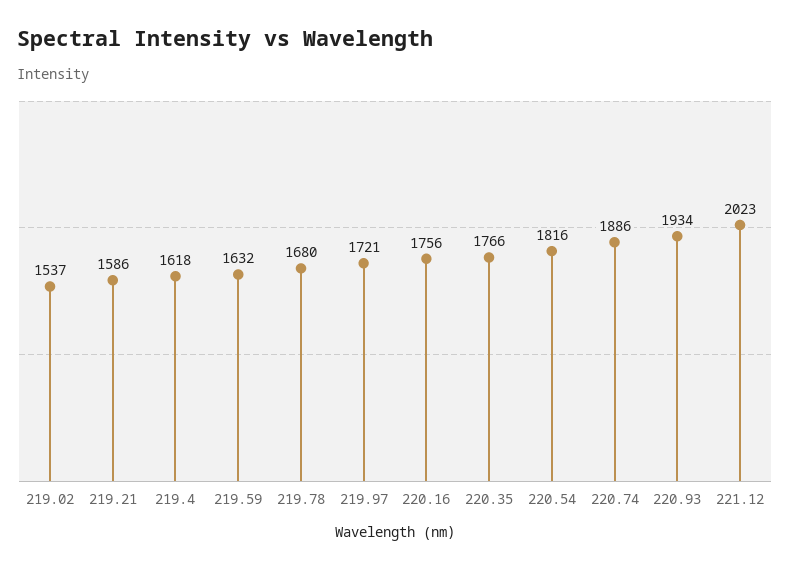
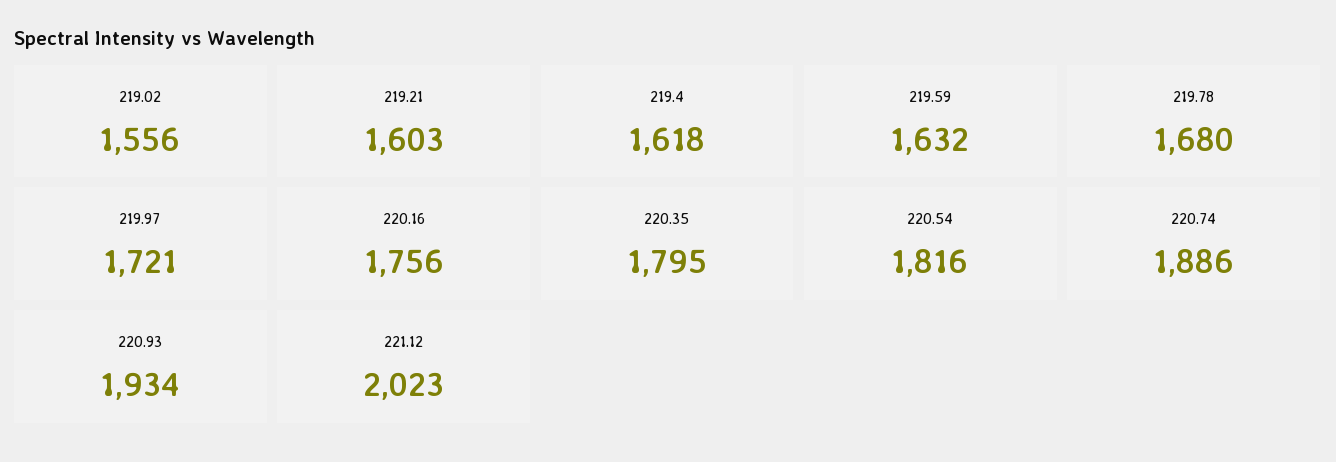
  {
-   "219.02": 1537,
+   "219.02": 1556,
-   "219.21": 1586,
+   "219.21": 1603,
    "219.4": 1618,
    "219.59": 1632,
    "219.78": 1680,
    "219.97": 1721,
    "220.16": 1756,
-   "220.35": 1766,
+   "220.35": 1795,
    "220.54": 1816,
    "220.74": 1886,
    "220.93": 1934,
    "221.12": 2023
  }

